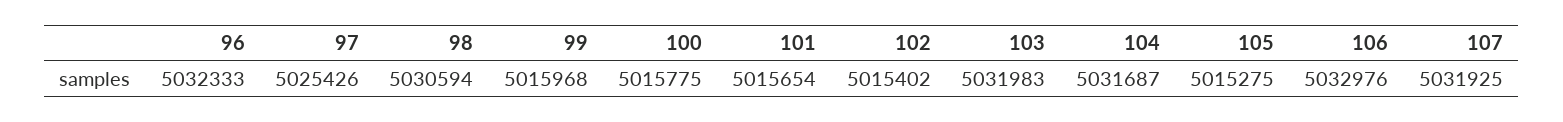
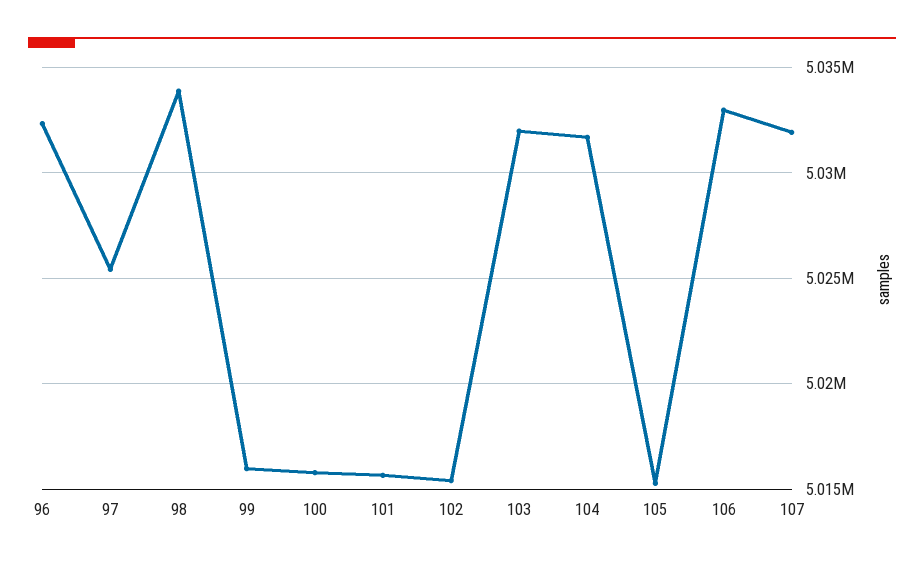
  {
    "96": 5032333,
    "97": 5025426,
-   "98": 5030594,
+   "98": 5034000,
    "99": 5015968,
    "100": 5015775,
    "101": 5015654,
    "102": 5015402,
    "103": 5031983,
    "104": 5031687,
    "105": 5015275,
    "106": 5032976,
    "107": 5031925
  }

